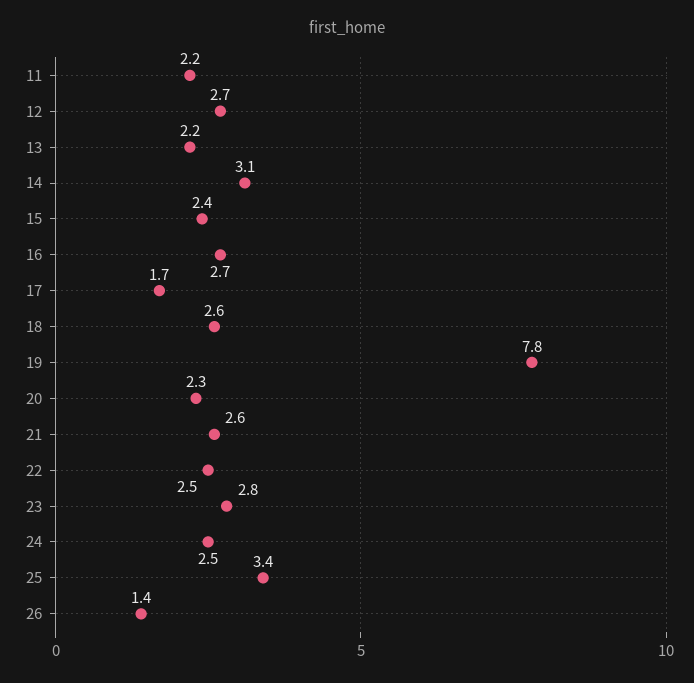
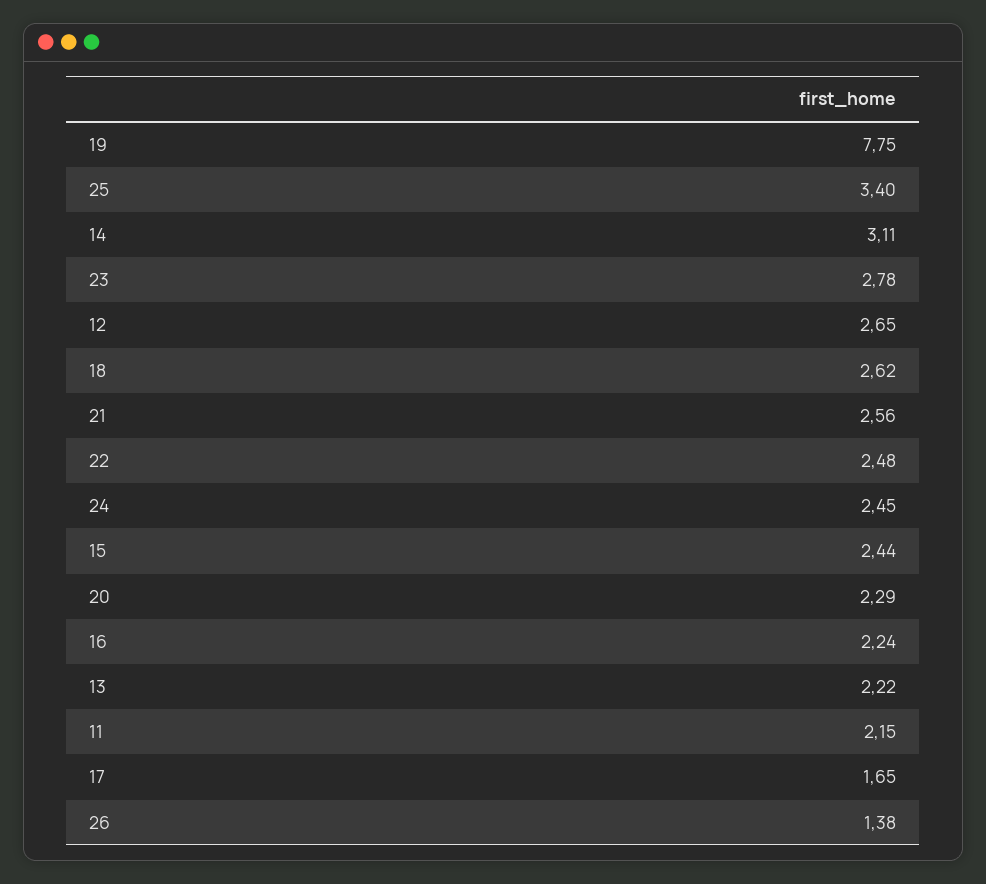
  {
    "11": 2.15,
    "12": 2.65,
    "13": 2.22,
    "14": 3.11,
    "15": 2.44,
-   "16": 2.7,
+   "16": 2.24,
    "17": 1.65,
    "18": 2.62,
    "19": 7.75,
    "20": 2.29,
    "21": 2.56,
    "22": 2.48,
    "23": 2.78,
    "24": 2.45,
    "25": 3.4,
    "26": 1.38
  }

